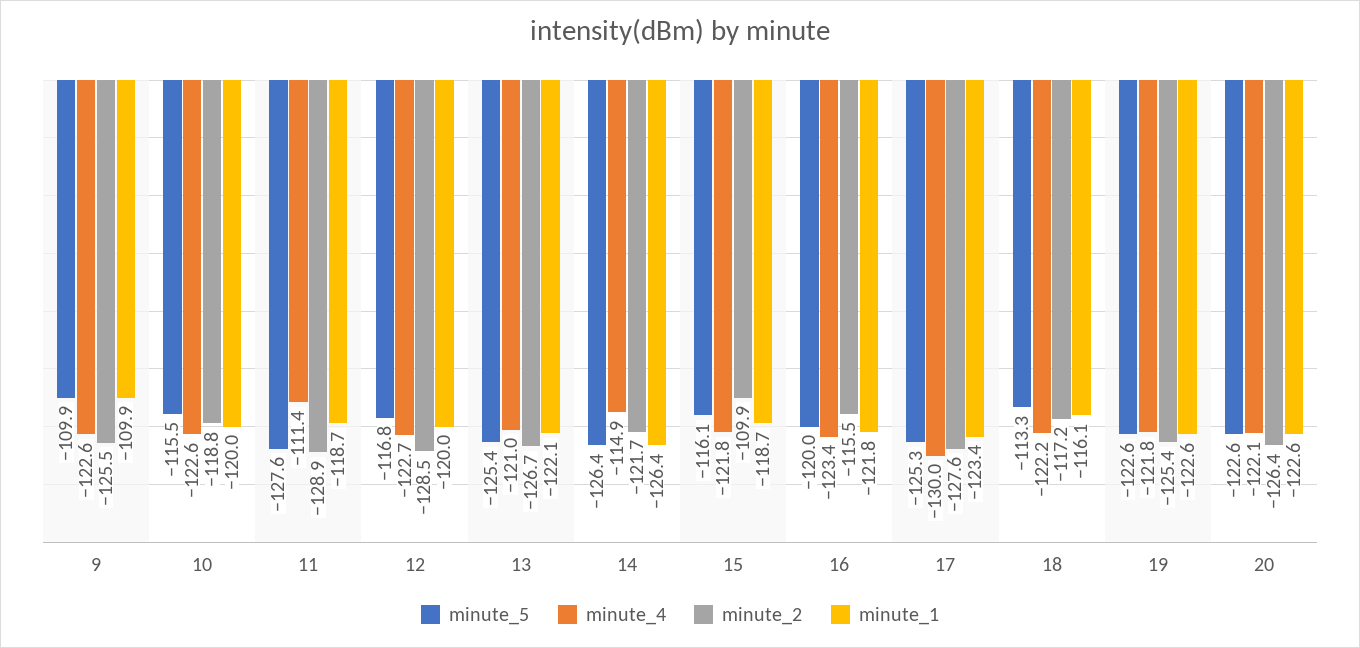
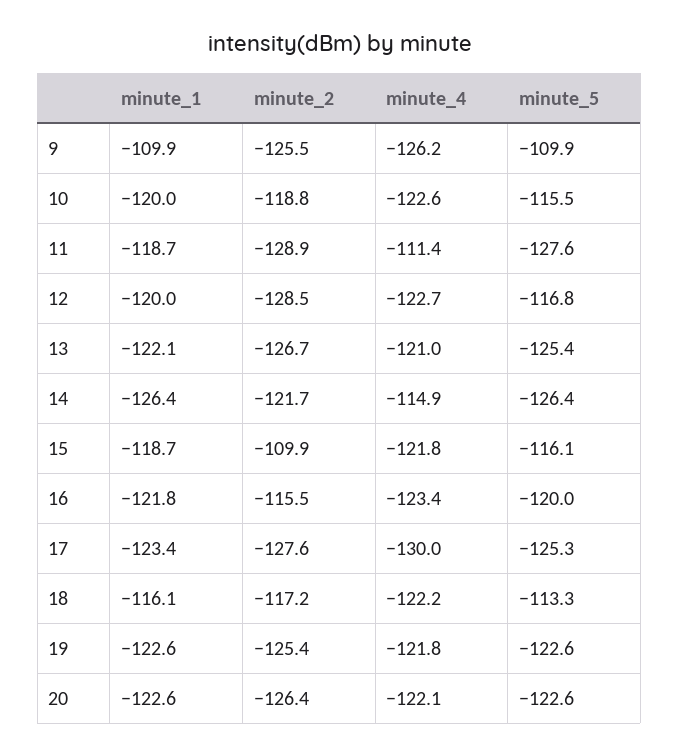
  {
    "minute_5": {
      "9": -109.9,
      "10": -115.5,
      "11": -127.6,
      "12": -116.8,
      "13": -125.4,
      "14": -126.4,
      "15": -116.1,
      "16": -120,
      "17": -125.3,
      "18": -113.3,
      "19": -122.6,
      "20": -122.6
    },
    "minute_4": {
-     "9": -122.6,
+     "9": -126.2,
      "10": -122.6,
      "11": -111.4,
      "12": -122.7,
      "13": -121,
      "14": -114.9,
      "15": -121.8,
      "16": -123.4,
      "17": -130,
      "18": -122.2,
      "19": -121.8,
      "20": -122.1
    },
    "minute_2": {
      "9": -125.5,
      "10": -118.8,
      "11": -128.9,
      "12": -128.5,
      "13": -126.7,
      "14": -121.7,
      "15": -109.9,
      "16": -115.5,
      "17": -127.6,
      "18": -117.2,
      "19": -125.4,
      "20": -126.4
    },
    "minute_1": {
      "9": -109.9,
      "10": -120,
      "11": -118.7,
      "12": -120,
      "13": -122.1,
      "14": -126.4,
      "15": -118.7,
      "16": -121.8,
      "17": -123.4,
      "18": -116.1,
      "19": -122.6,
      "20": -122.6
    }
  }

